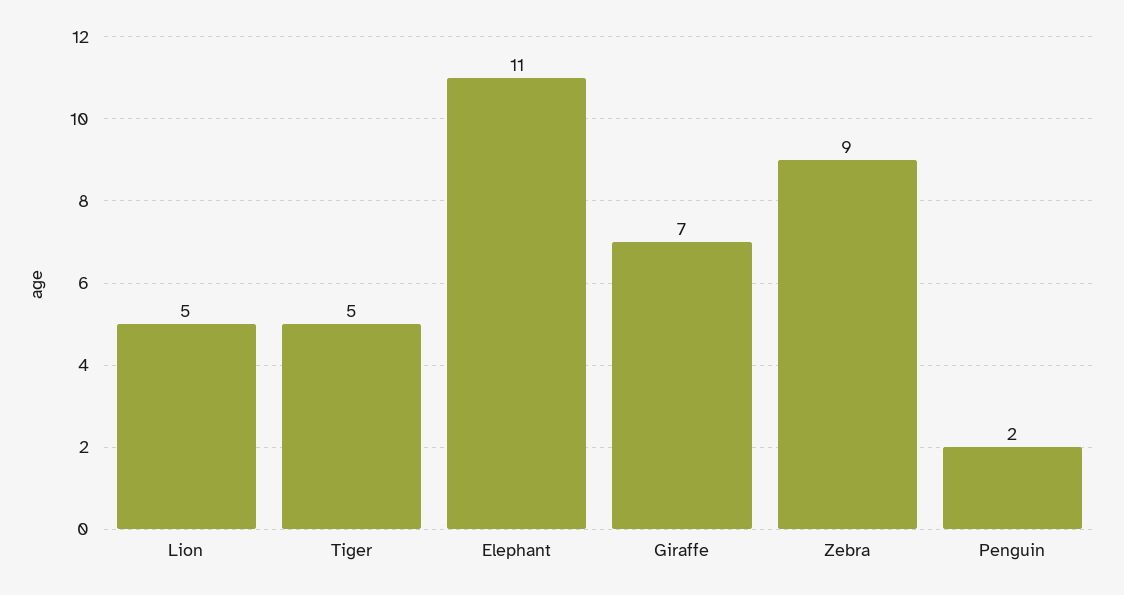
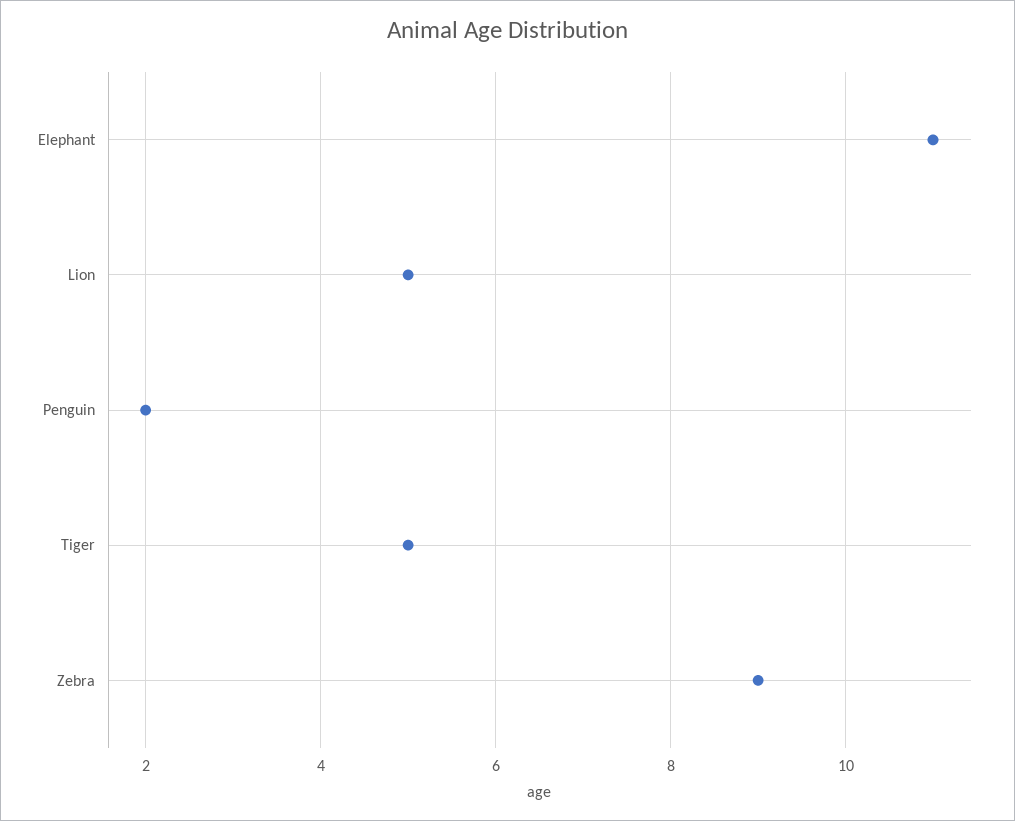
  {
    "Lion": 5,
    "Tiger": 5,
    "Elephant": 11,
-   "Giraffe": 7,
    "Zebra": 9,
    "Penguin": 2
  }

